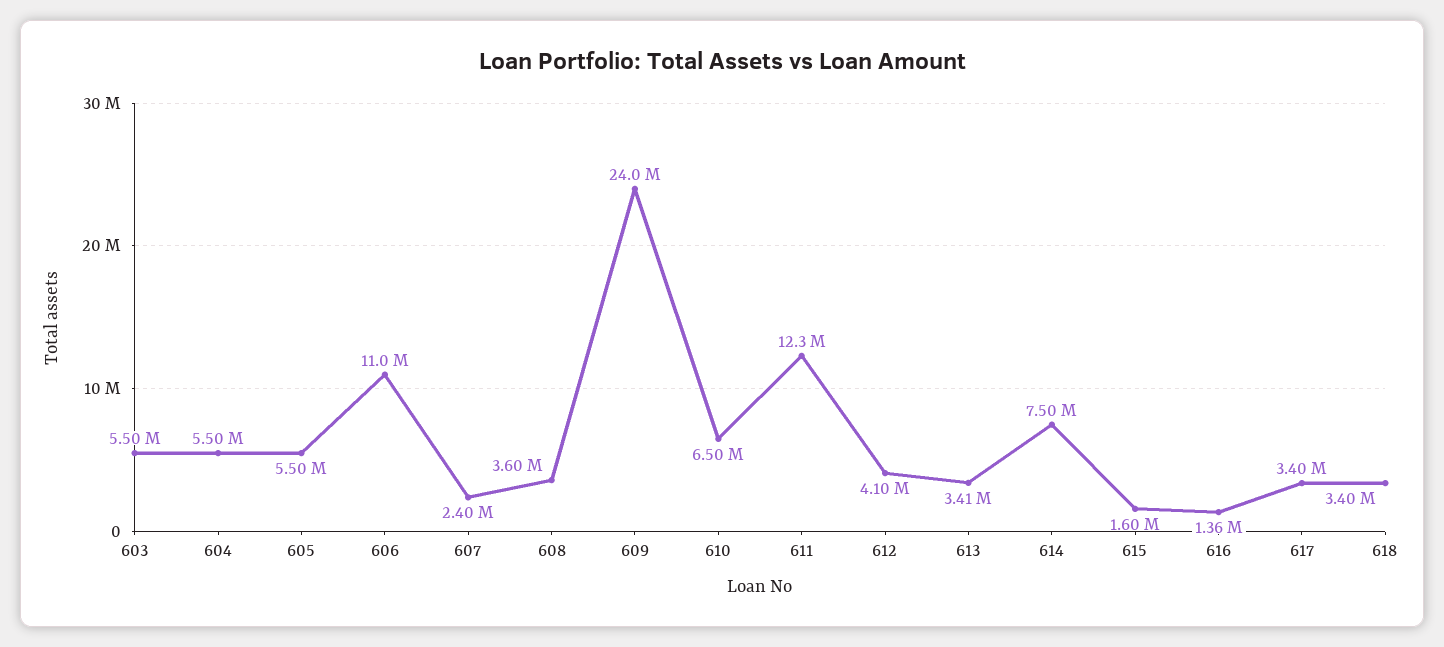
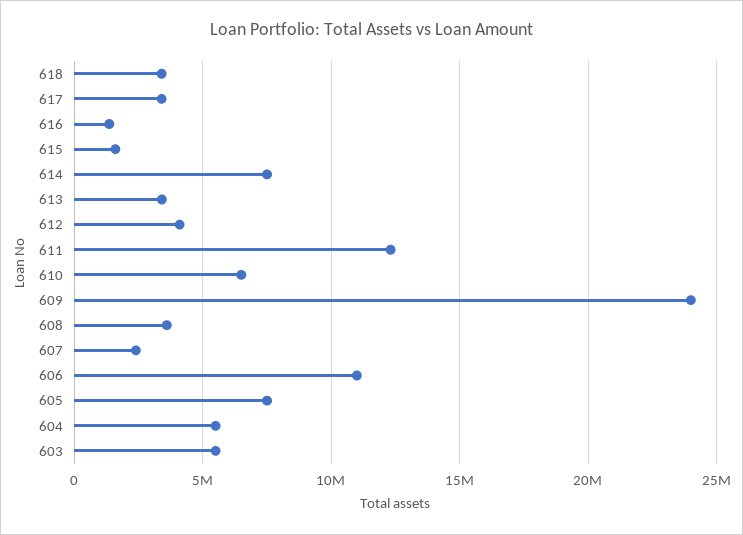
  {
    "603": 5500000,
    "604": 5500000,
-   "605": 5500000,
+   "605": 7500000,
    "606": 11000000,
    "607": 2400000,
    "608": 3600000,
    "609": 24000000,
    "610": 6500000,
    "611": 12300000,
    "612": 4100000,
    "613": 3410000,
    "614": 7500000,
    "615": 1600000,
    "616": 1360000,
    "617": 3400000,
    "618": 3400000
  }

